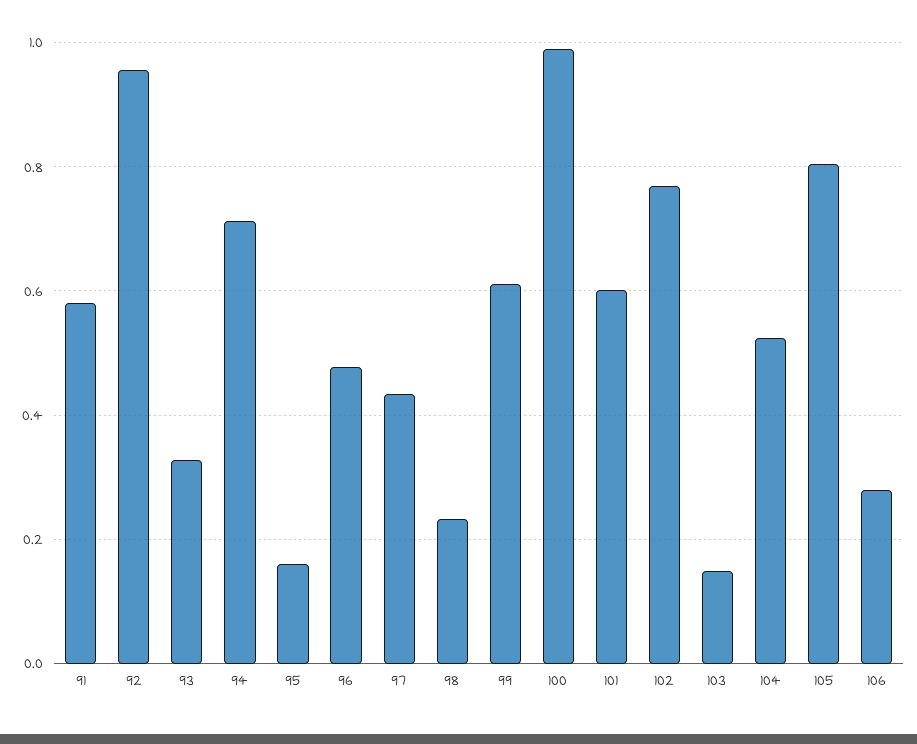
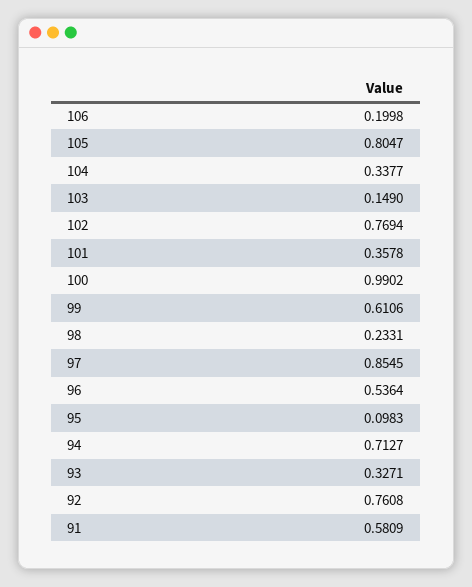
  {
    "91": 0.5809,
-   "92": 0.96,
+   "92": 0.7608,
    "93": 0.3271,
    "94": 0.7127,
-   "95": 0.16,
+   "95": 0.0983,
-   "96": 0.48,
+   "96": 0.5364,
-   "97": 0.44,
+   "97": 0.8545,
    "98": 0.2331,
    "99": 0.6106,
    "100": 0.9902,
-   "101": 0.6,
+   "101": 0.3578,
    "102": 0.7694,
    "103": 0.149,
-   "104": 0.52,
+   "104": 0.3377,
    "105": 0.8047,
-   "106": 0.28
+   "106": 0.1998
  }

